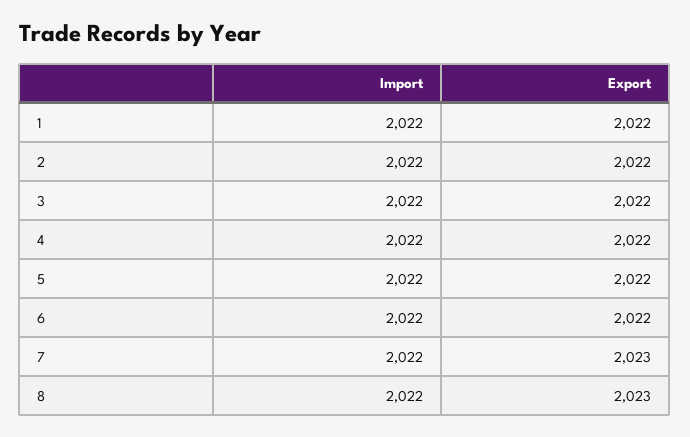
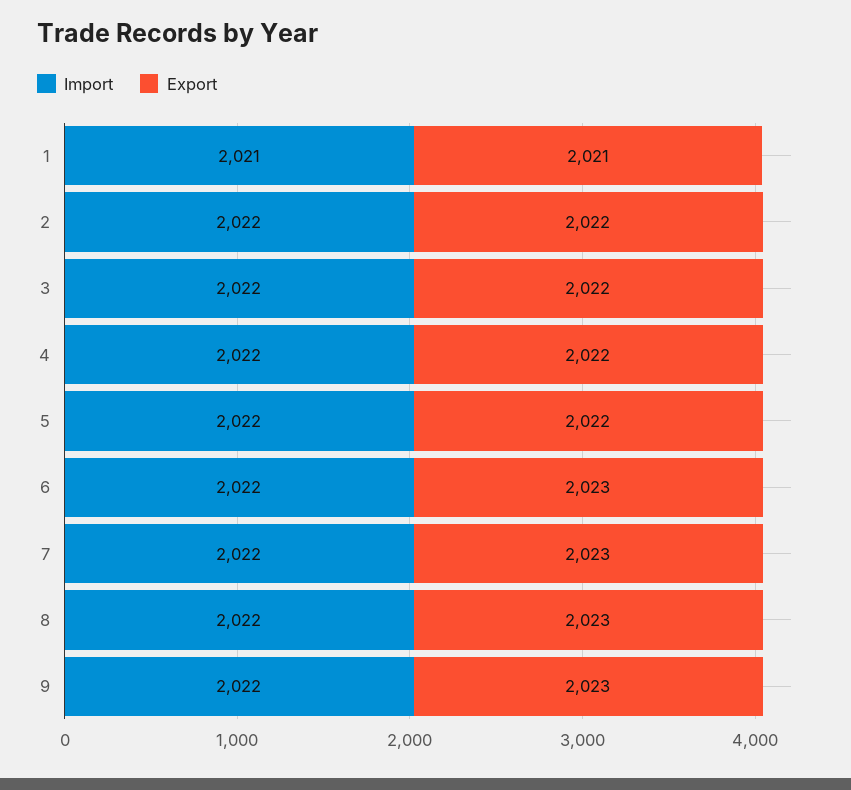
  {
    "Import": {
-     "1": 2022,
+     "1": 2021,
      "2": 2022,
      "3": 2022,
      "4": 2022,
      "5": 2022,
      "6": 2022,
      "7": 2022,
-     "8": 2022
+     "8": 2022,
+     "9": 2022
    },
    "Export": {
-     "1": 2022,
+     "1": 2021,
      "2": 2022,
      "3": 2022,
      "4": 2022,
      "5": 2022,
-     "6": 2022,
+     "6": 2023,
      "7": 2023,
-     "8": 2023
+     "8": 2023,
+     "9": 2023
    }
  }

